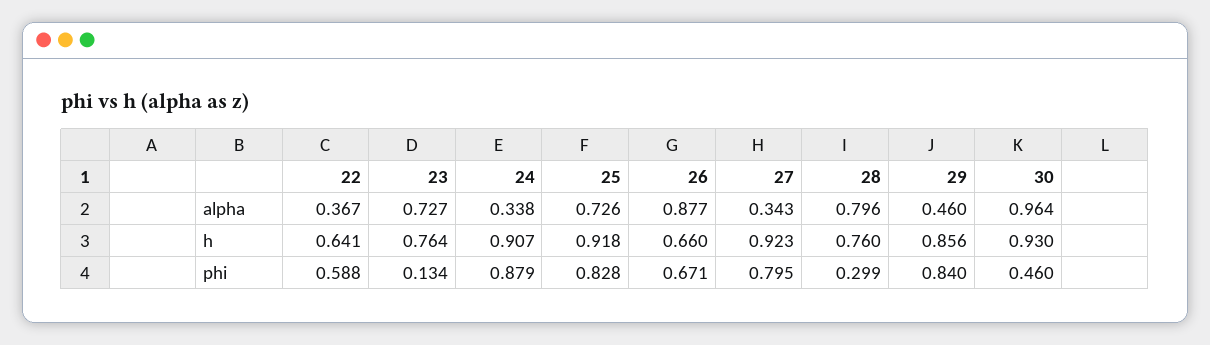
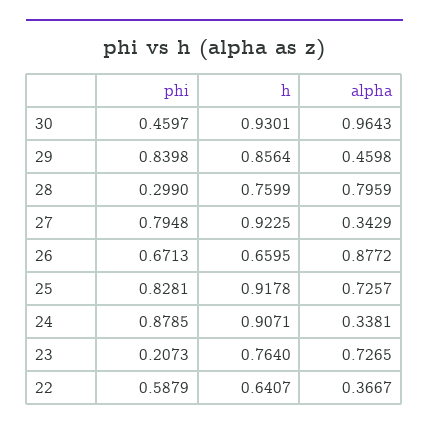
  {
    "22": {
      "alpha": 0.3667,
      "h": 0.6407,
      "phi": 0.5879
    },
    "23": {
      "alpha": 0.7265,
      "h": 0.764,
-     "phi": 0.134
+     "phi": 0.2073
    },
    "24": {
      "alpha": 0.3381,
      "h": 0.9071,
      "phi": 0.8785
    },
    "25": {
      "alpha": 0.7257,
      "h": 0.9178,
      "phi": 0.8281
    },
    "26": {
      "alpha": 0.8772,
      "h": 0.6595,
      "phi": 0.6713
    },
    "27": {
      "alpha": 0.3429,
      "h": 0.9225,
      "phi": 0.7948
    },
    "28": {
      "alpha": 0.7959,
      "h": 0.7599,
      "phi": 0.299
    },
    "29": {
      "alpha": 0.4598,
      "h": 0.8564,
      "phi": 0.8398
    },
    "30": {
      "alpha": 0.9643,
      "h": 0.9301,
      "phi": 0.4597
    }
  }

